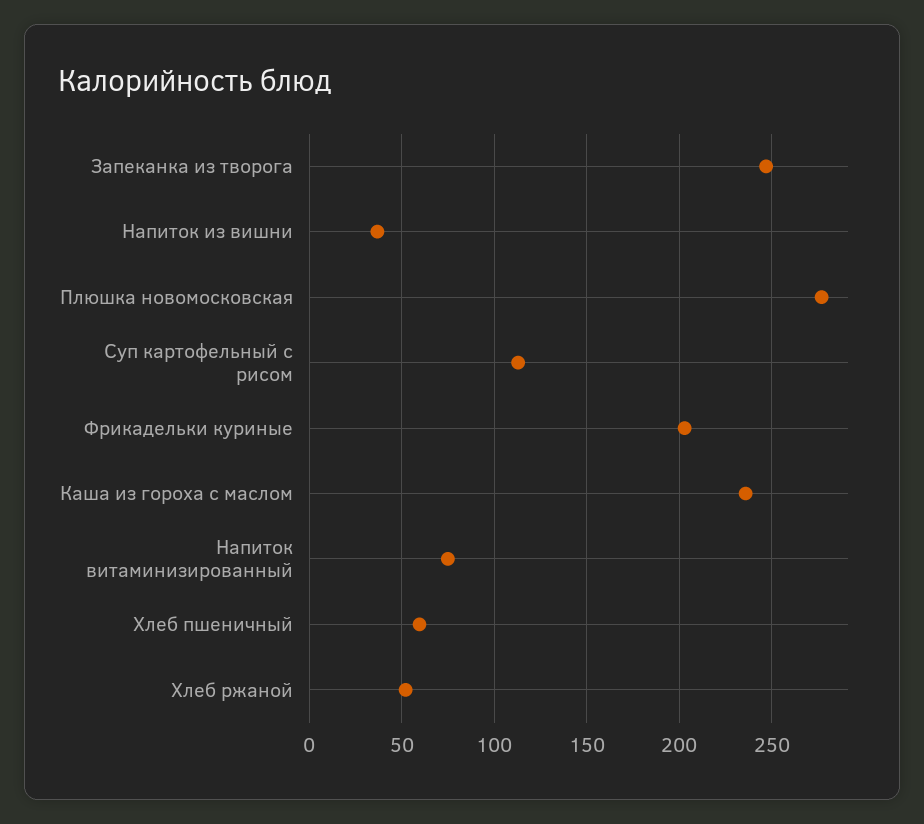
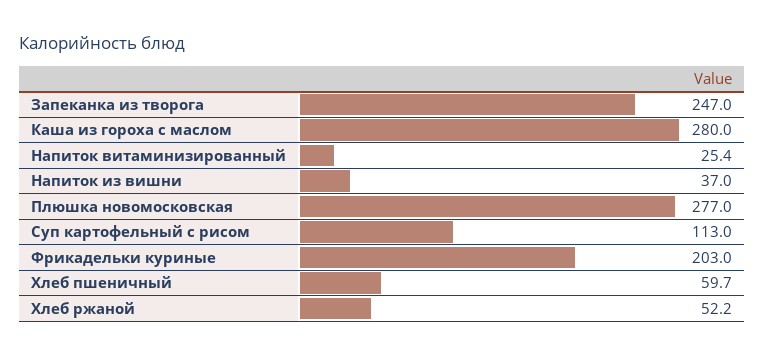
  {
    "Запеканка из творога": 247,
    "Напиток из вишни": 37,
    "Плюшка новомосковская": 277,
    "Суп картофельный с рисом": 113,
    "Фрикадельки куриные": 203,
-   "Каша из гороха с маслом": 235,
+   "Каша из гороха с маслом": 280,
-   "Напиток витаминизированный": 75,
+   "Напиток витаминизированный": 25.4,
    "Хлеб пшеничный": 59.7,
    "Хлеб ржаной": 52.2
  }

